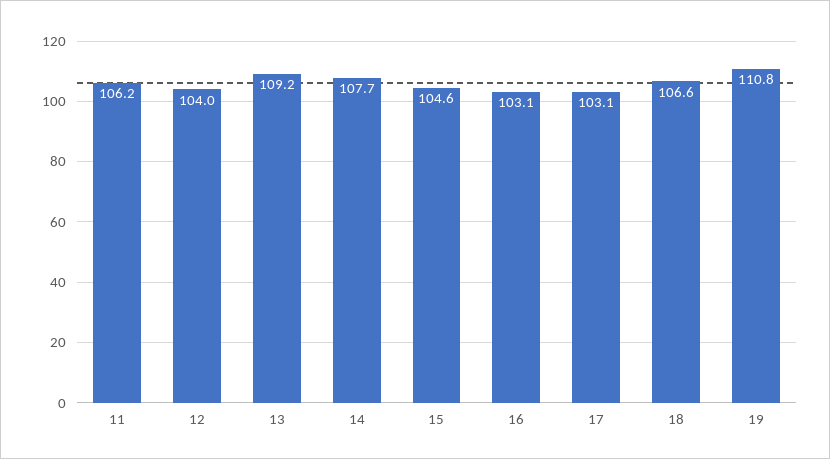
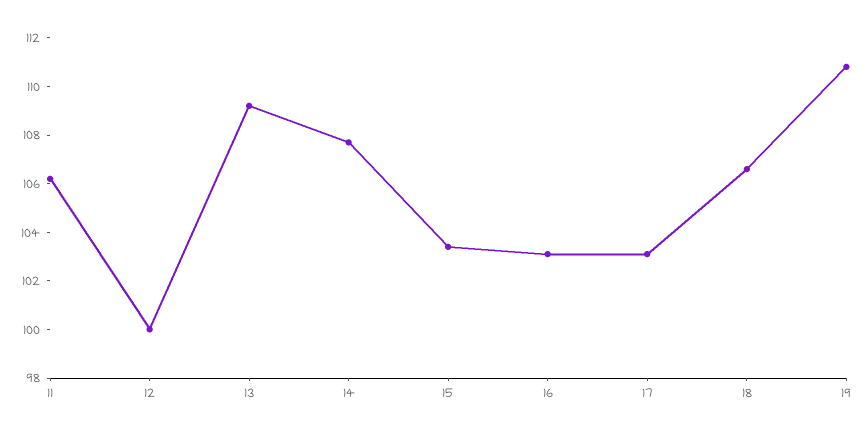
  {
    "11": 106.2,
-   "12": 104,
+   "12": 100,
    "13": 109.2,
    "14": 107.7,
-   "15": 104.6,
+   "15": 103.5,
    "16": 103.1,
    "17": 103.1,
    "18": 106.6,
    "19": 110.8
  }

